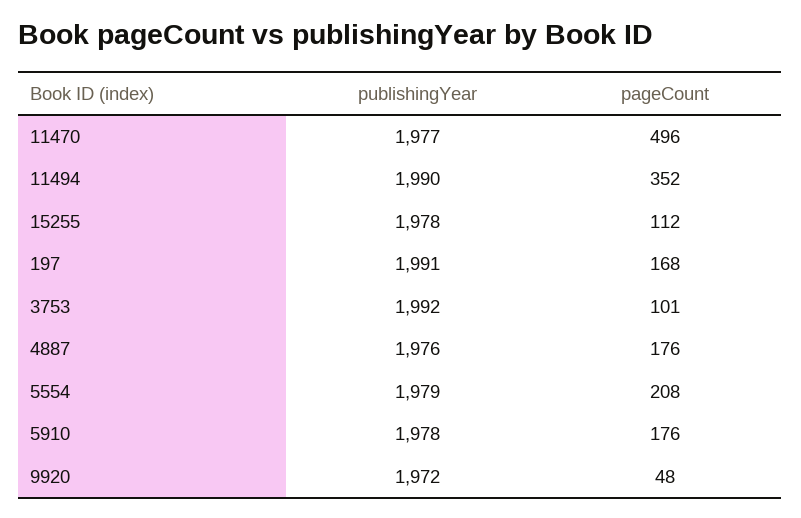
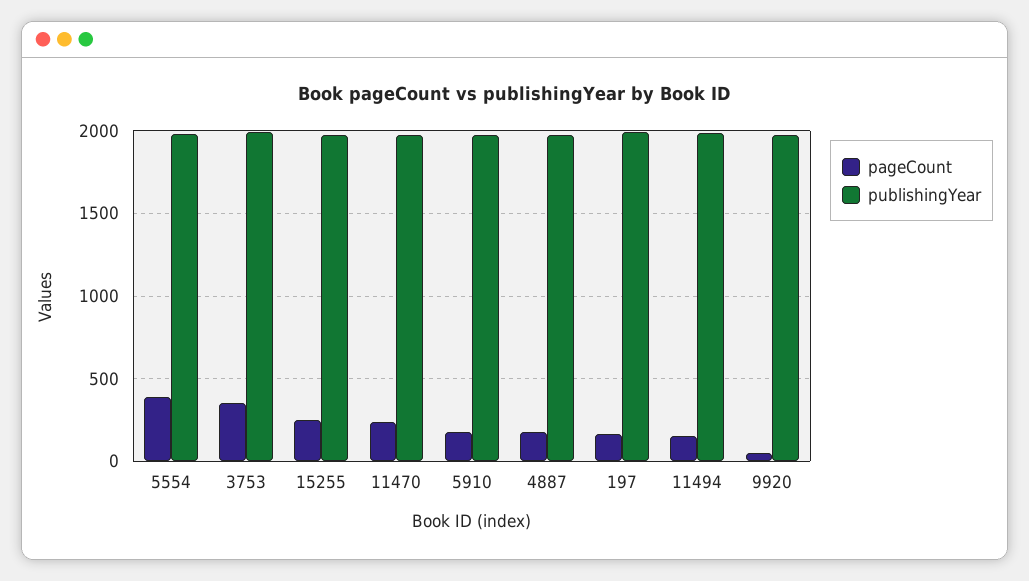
  {
    "publishingYear": {
      "11470": 1977,
      "11494": 1990,
      "15255": 1978,
      "197": 1991,
      "3753": 1992,
      "4887": 1976,
      "5554": 1979,
      "5910": 1978,
      "9920": 1972
    },
    "pageCount": {
-     "11470": 496,
+     "11470": 250,
-     "11494": 352,
+     "11494": 150,
-     "15255": 112,
+     "15255": 250,
      "197": 168,
-     "3753": 101,
+     "3753": 350,
      "4887": 176,
-     "5554": 208,
+     "5554": 400,
      "5910": 176,
      "9920": 48
    }
  }

